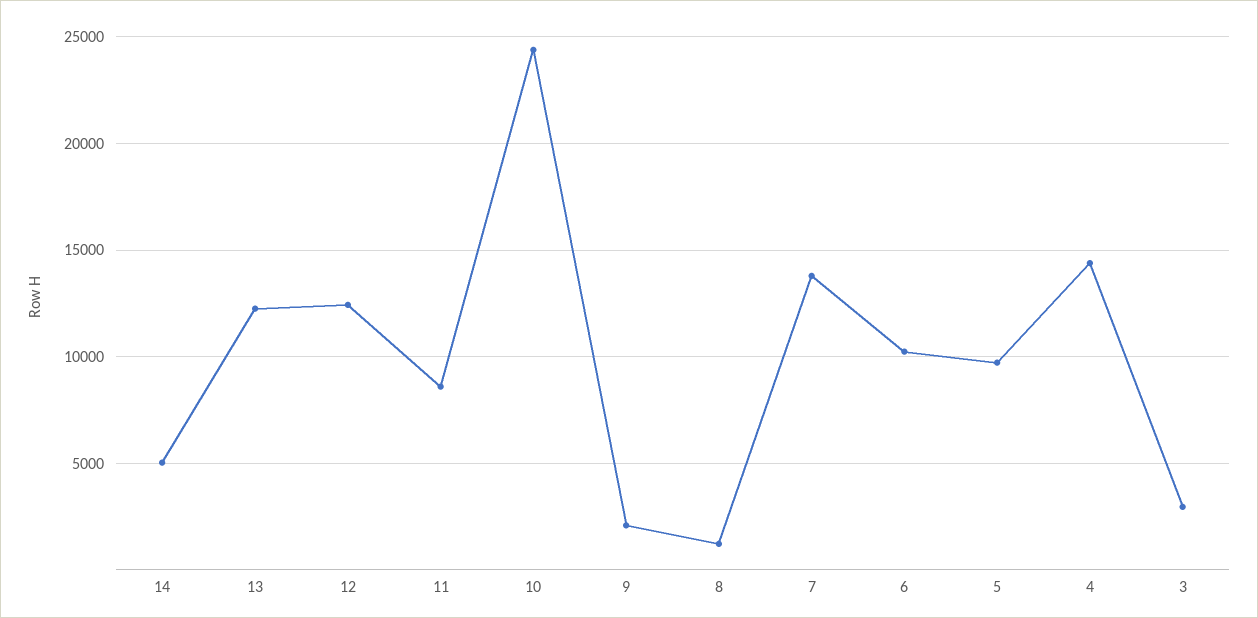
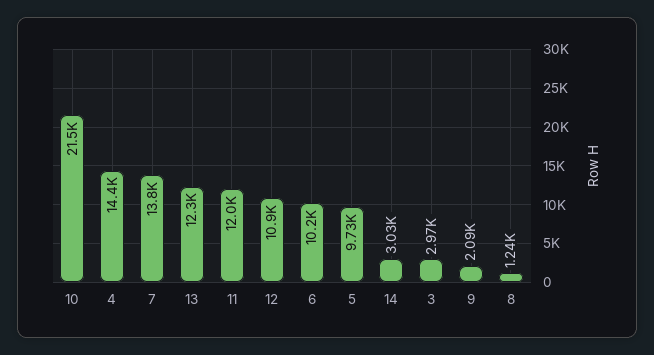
  {
-   "14": 5000,
+   "14": 3030,
    "13": 12300,
-   "12": 12500,
+   "12": 10900,
-   "11": 8500,
+   "11": 12000,
-   "10": 24500,
+   "10": 21500,
    "9": 2090,
    "8": 1240,
    "7": 13800,
    "6": 10200,
    "5": 9730,
    "4": 14400,
    "3": 2970
  }

